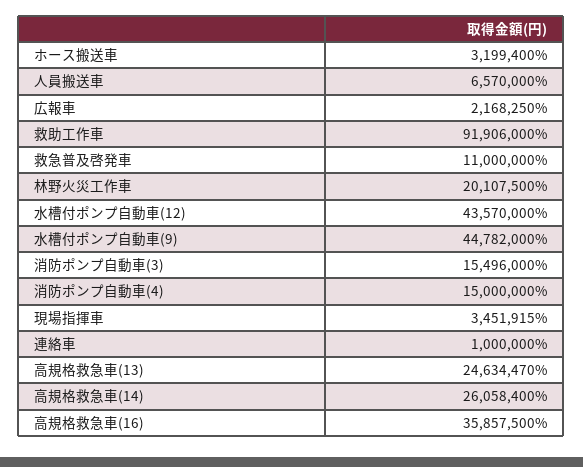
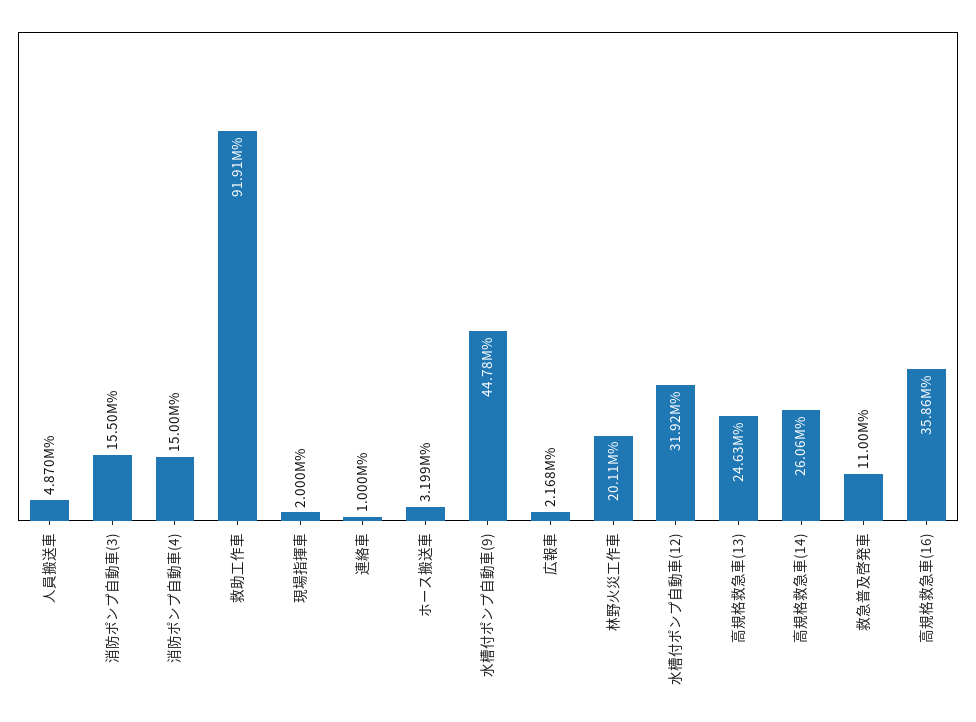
  {
    "ホース搬送車": 3199400,
-   "人員搬送車": 6570000,
+   "人員搬送車": 4870000,
    "広報車": 2168250,
    "救助工作車": 91906000,
    "救急普及啓発車": 11000000,
    "林野火災工作車": 20107500,
-   "水槽付ポンプ自動車(12)": 43570000,
+   "水槽付ポンプ自動車(12)": 31920000,
    "水槽付ポンプ自動車(9)": 44782000,
    "消防ポンプ自動車(3)": 15496000,
    "消防ポンプ自動車(4)": 15000000,
-   "現場指揮車": 3451915,
+   "現場指揮車": 2000000,
    "連絡車": 1000000,
    "高規格救急車(13)": 24634470,
    "高規格救急車(14)": 26058400,
    "高規格救急車(16)": 35857500
  }

